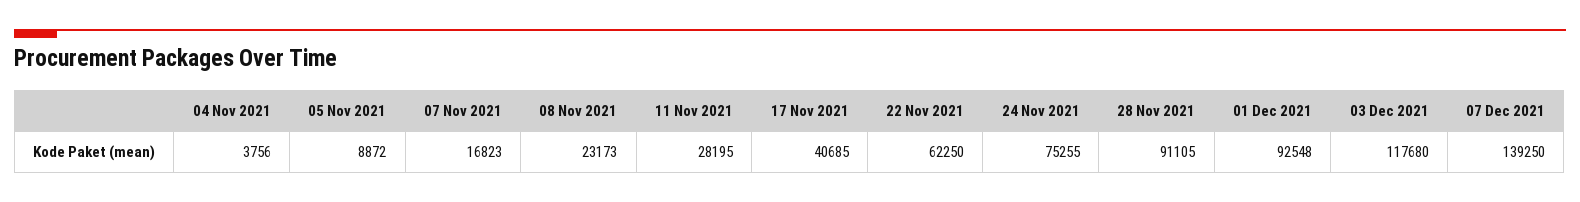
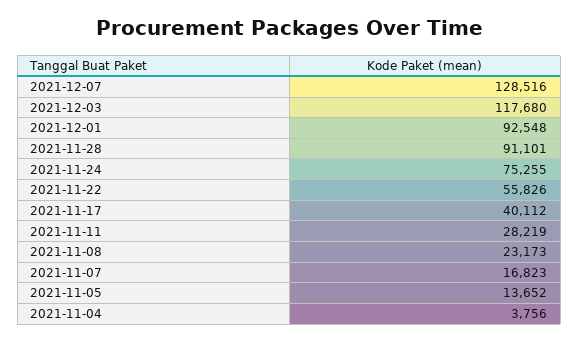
  {
    "04 Nov 2021": 3756,
-   "05 Nov 2021": 8872,
+   "05 Nov 2021": 13652,
    "07 Nov 2021": 16823,
    "08 Nov 2021": 23173,
-   "11 Nov 2021": 28195,
+   "11 Nov 2021": 28219,
-   "17 Nov 2021": 40685,
+   "17 Nov 2021": 40112,
-   "22 Nov 2021": 62250,
+   "22 Nov 2021": 55826,
    "24 Nov 2021": 75255,
-   "28 Nov 2021": 91105,
+   "28 Nov 2021": 91101,
    "01 Dec 2021": 92548,
    "03 Dec 2021": 117680,
-   "07 Dec 2021": 139250
+   "07 Dec 2021": 128516
  }

